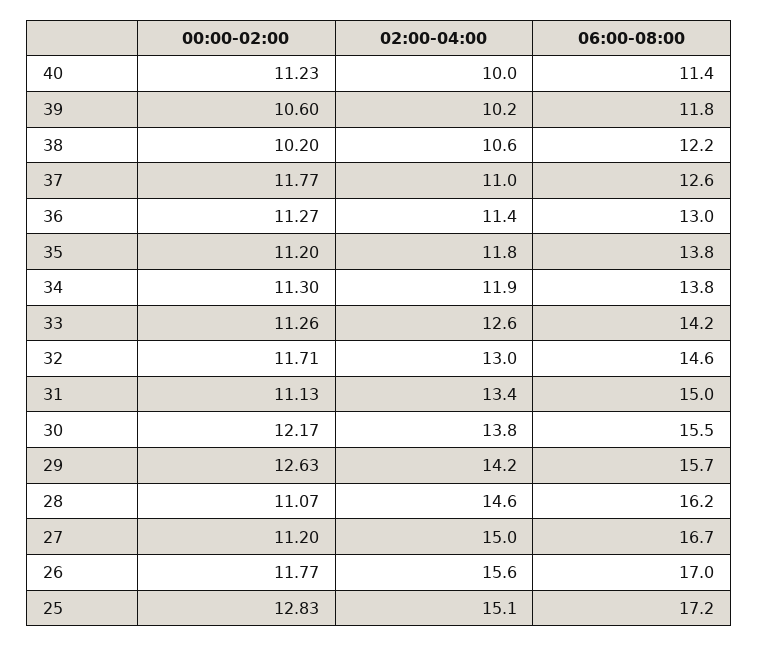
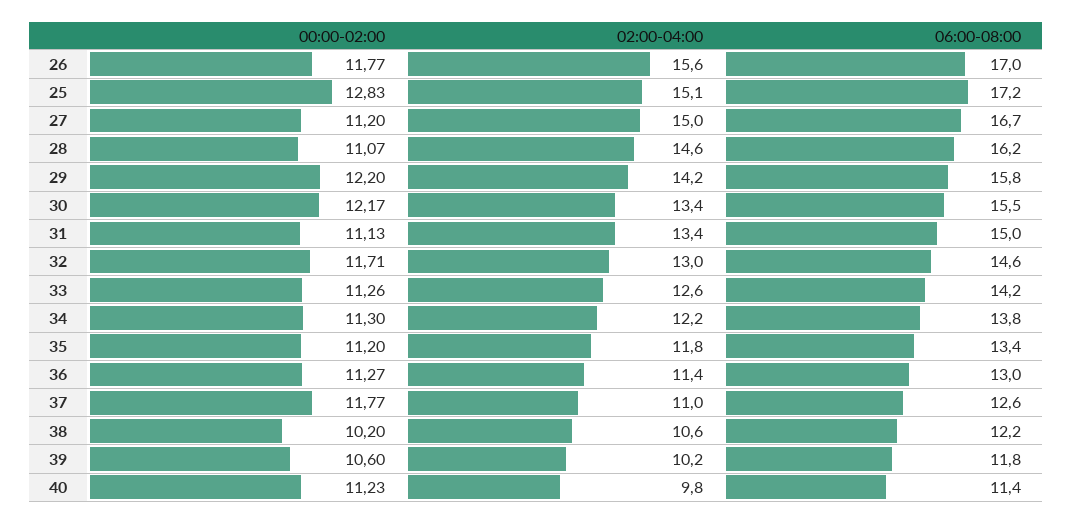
  {
    "00:00-02:00": {
      "40": 11.23,
      "39": 10.6,
      "38": 10.2,
      "37": 11.77,
      "36": 11.27,
      "35": 11.2,
      "34": 11.3,
      "33": 11.26,
      "32": 11.71,
      "31": 11.13,
      "30": 12.17,
-     "29": 12.63,
+     "29": 12.2,
      "28": 11.07,
      "27": 11.2,
      "26": 11.77,
      "25": 12.83
    },
    "02:00-04:00": {
-     "40": 10,
+     "40": 9.8,
      "39": 10.2,
      "38": 10.6,
      "37": 11,
      "36": 11.4,
      "35": 11.8,
-     "34": 11.9,
+     "34": 12.2,
      "33": 12.6,
      "32": 13,
      "31": 13.4,
-     "30": 13.8,
+     "30": 13.4,
      "29": 14.2,
      "28": 14.6,
      "27": 15,
      "26": 15.6,
      "25": 15.1
    },
    "06:00-08:00": {
      "40": 11.4,
      "39": 11.8,
      "38": 12.2,
      "37": 12.6,
      "36": 13,
-     "35": 13.8,
+     "35": 13.4,
      "34": 13.8,
      "33": 14.2,
      "32": 14.6,
      "31": 15,
      "30": 15.5,
-     "29": 15.7,
+     "29": 15.8,
      "28": 16.2,
      "27": 16.7,
      "26": 17,
      "25": 17.2
    }
  }

